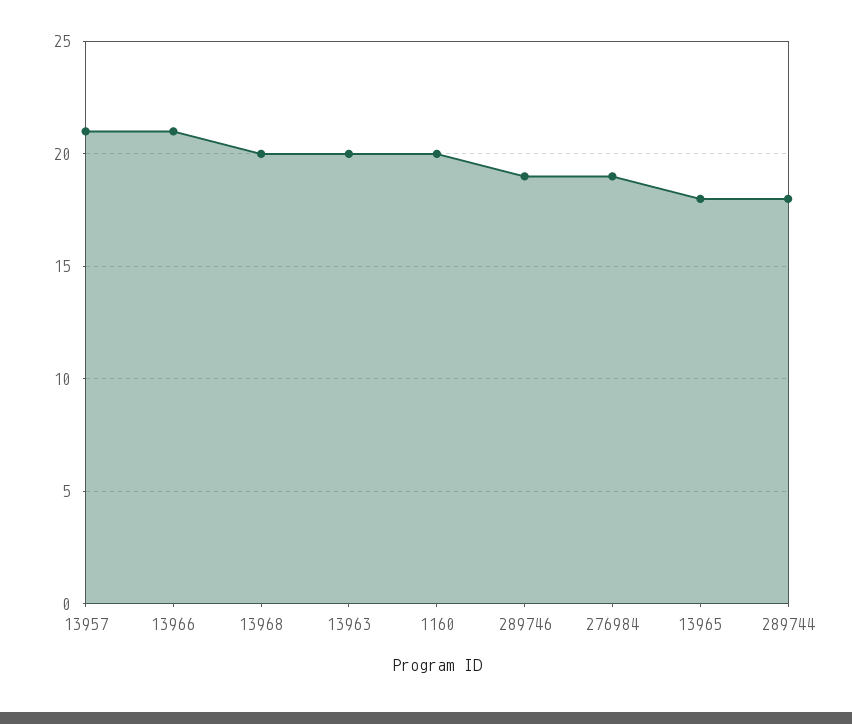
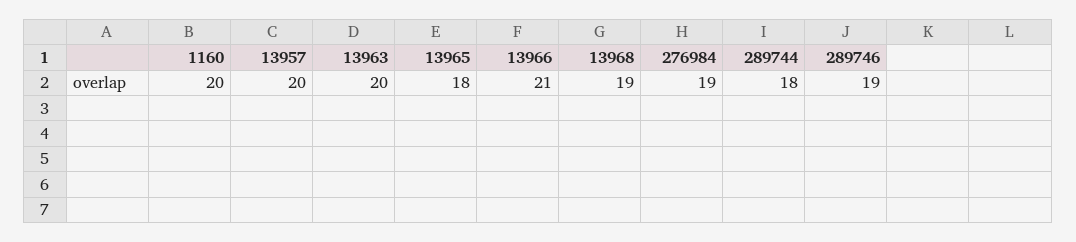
  {
-   "13957": 21,
+   "13957": 20,
    "13966": 21,
-   "13968": 20,
+   "13968": 19,
    "13963": 20,
    "1160": 20,
    "289746": 19,
    "276984": 19,
    "13965": 18,
    "289744": 18
  }

